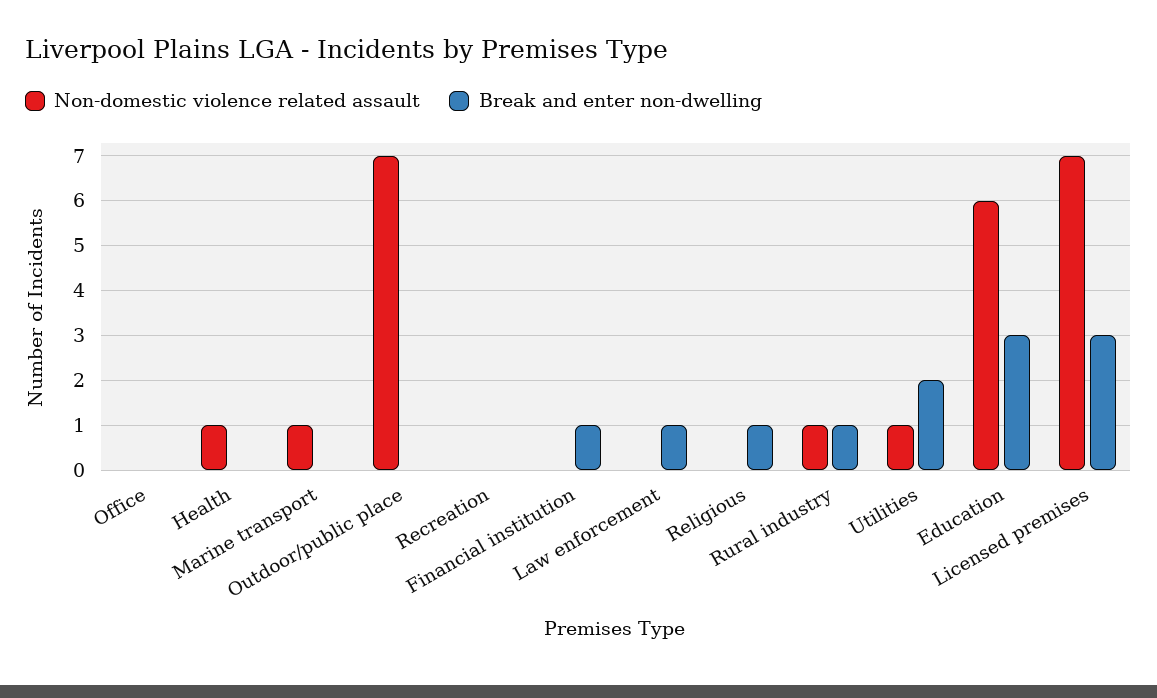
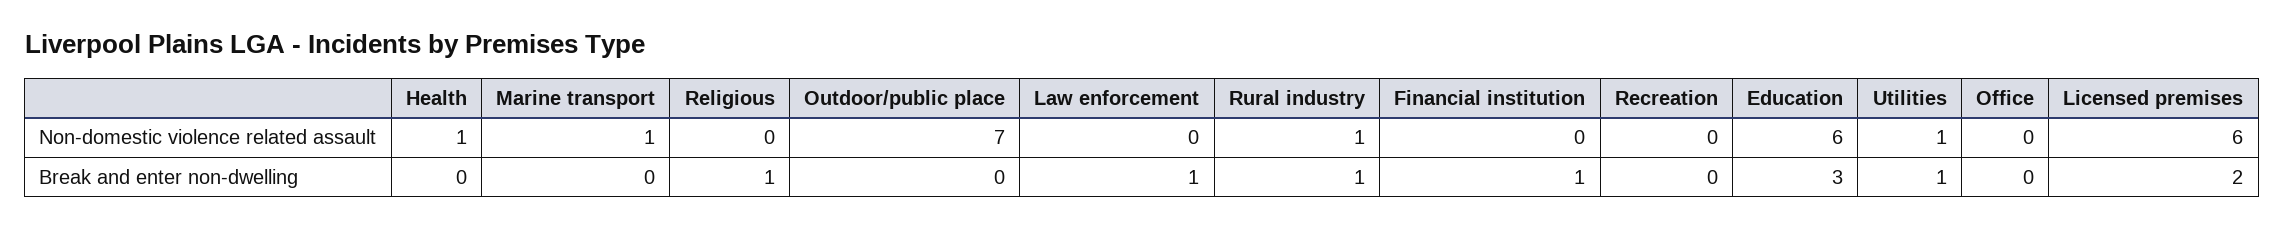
  {
    "Non-domestic violence related assault": {
      "Office": 0,
      "Health": 1,
      "Marine transport": 1,
      "Outdoor/public place": 7,
      "Recreation": 0,
      "Financial institution": 0,
      "Law enforcement": 0,
      "Religious": 0,
      "Rural industry": 1,
      "Utilities": 1,
      "Education": 6,
-     "Licensed premises": 7
+     "Licensed premises": 6
    },
    "Break and enter non-dwelling": {
      "Office": 0,
      "Health": 0,
      "Marine transport": 0,
      "Outdoor/public place": 0,
      "Recreation": 0,
      "Financial institution": 1,
      "Law enforcement": 1,
      "Religious": 1,
      "Rural industry": 1,
-     "Utilities": 2,
+     "Utilities": 1,
      "Education": 3,
-     "Licensed premises": 3
+     "Licensed premises": 2
    }
  }

